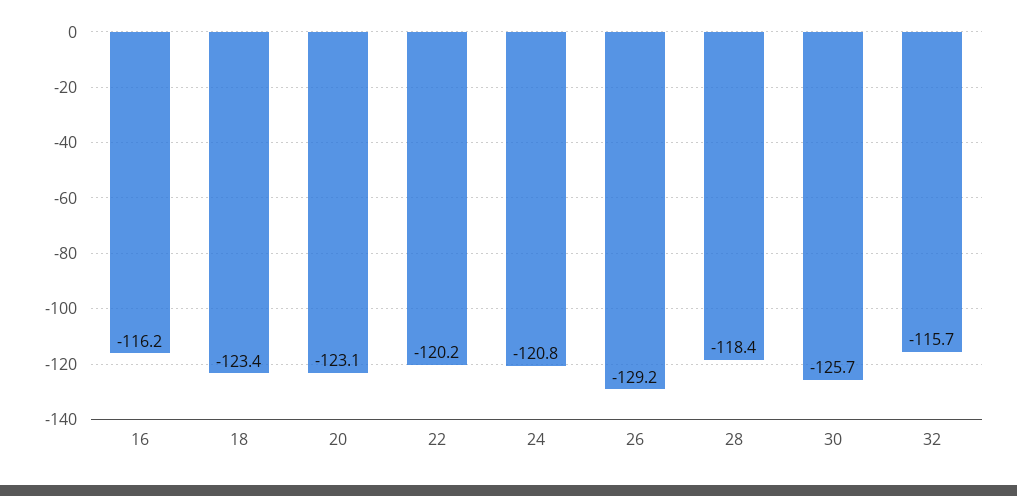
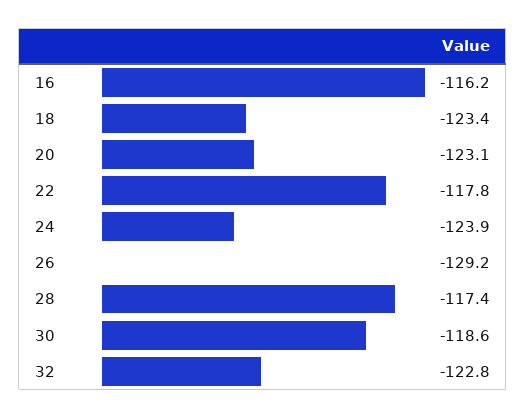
  {
    "16": -116.2,
    "18": -123.4,
    "20": -123.1,
-   "22": -120.2,
+   "22": -117.8,
-   "24": -120.8,
+   "24": -123.9,
    "26": -129.2,
-   "28": -118.4,
+   "28": -117.4,
-   "30": -125.7,
+   "30": -118.6,
-   "32": -115.7
+   "32": -122.8
  }

